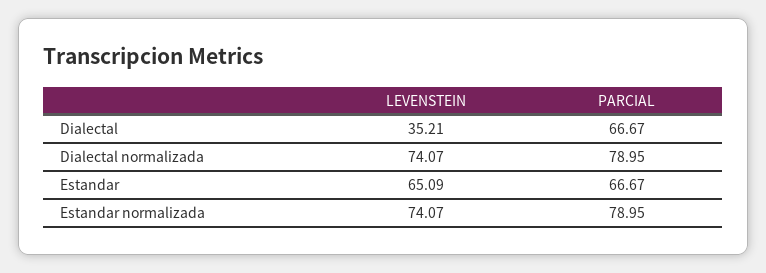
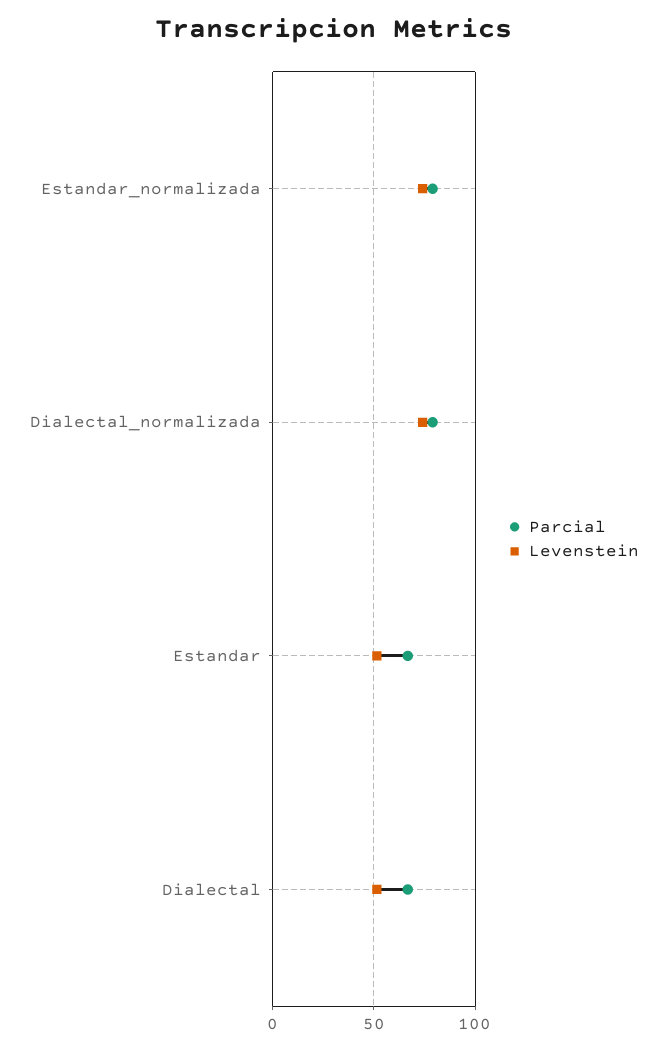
  {
    "LEVENSTEIN": {
-     "Dialectal": 35.21,
+     "Dialectal": 50,
      "Dialectal normalizada": 74.07,
-     "Estandar": 65.09,
+     "Estandar": 50,
      "Estandar normalizada": 74.07
    },
    "PARCIAL": {
      "Dialectal": 66.67,
      "Dialectal normalizada": 78.95,
      "Estandar": 66.67,
      "Estandar normalizada": 78.95
    }
  }

